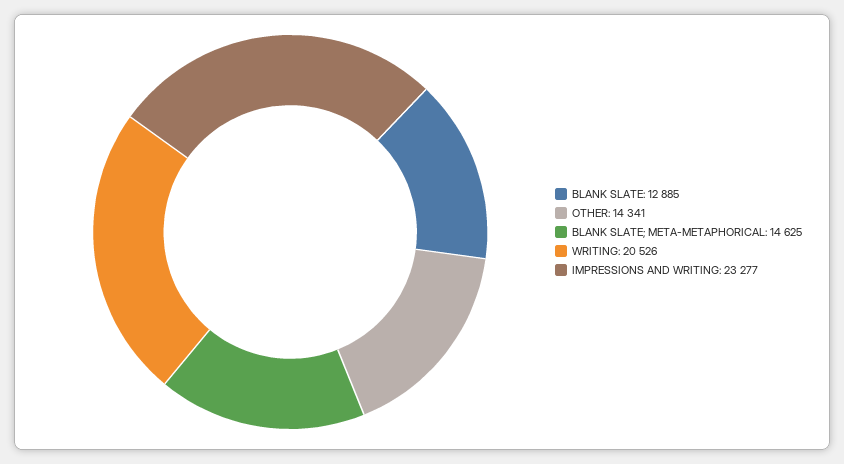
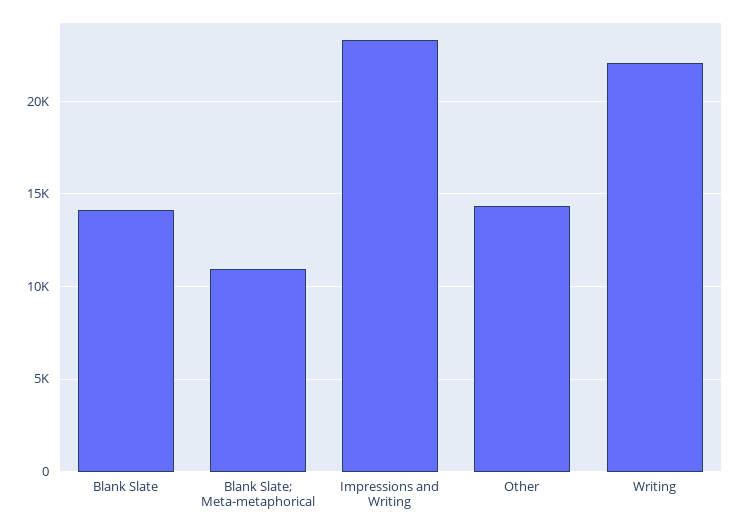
  {
-   "BLANK SLATE": 12885,
+   "BLANK SLATE": 14000,
    "OTHER": 14341,
-   "BLANK SLATE; META-METAPHORICAL": 14625,
+   "BLANK SLATE; META-METAPHORICAL": 11000,
-   "WRITING": 20526,
+   "WRITING": 22000,
    "IMPRESSIONS AND WRITING": 23277
  }

